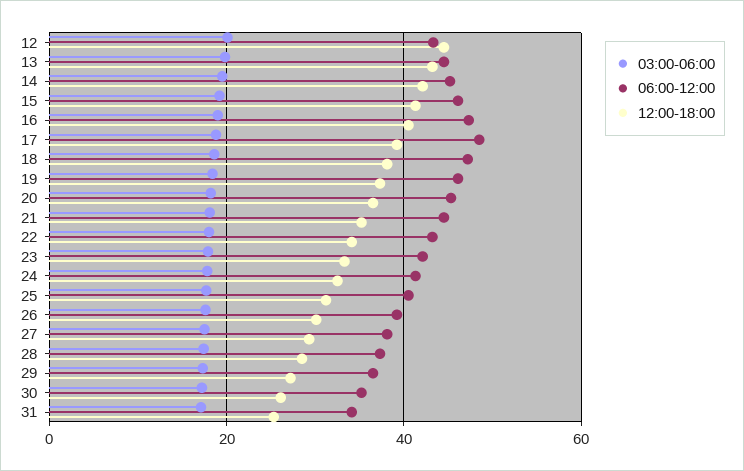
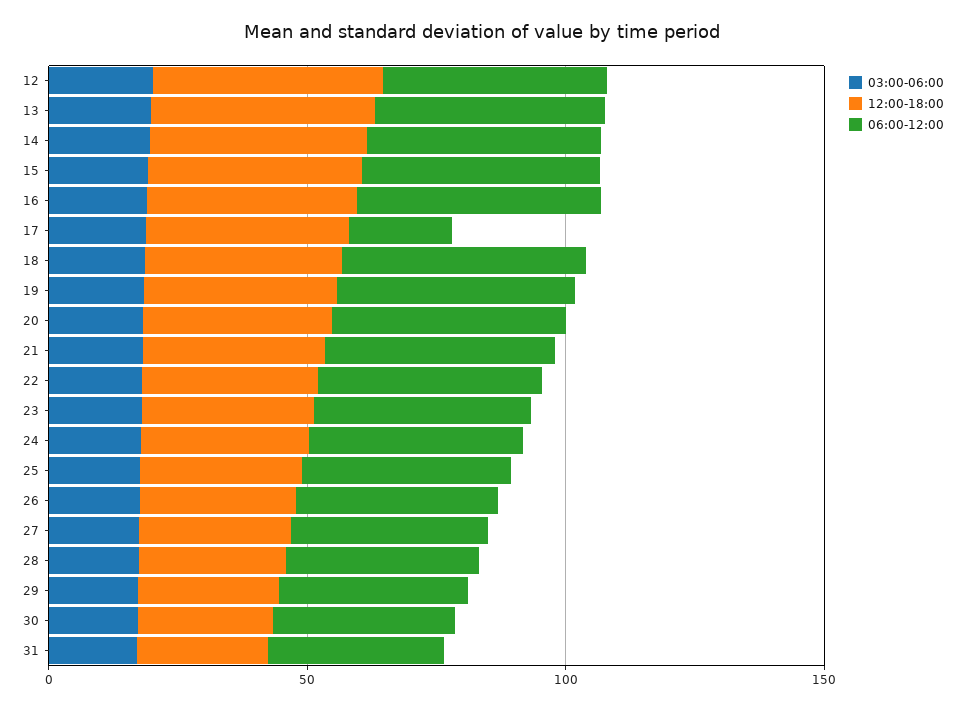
  {
    "03:00-06:00": {
      "12": 20,
      "13": 20,
      "14": 20,
      "15": 20,
      "16": 20,
      "17": 18,
      "18": 18,
      "19": 18,
      "20": 18,
      "21": 18,
      "22": 18,
      "23": 18,
      "24": 18,
      "25": 18,
      "26": 18,
      "27": 18,
      "28": 18,
      "29": 18,
      "30": 18,
      "31": 18
    },
    "06:00-12:00": {
      "12": 44,
      "13": 44,
      "14": 46,
      "15": 46,
      "16": 48,
-     "17": 48,
+     "17": 20,
      "18": 48,
      "19": 46,
      "20": 46,
      "21": 44,
      "22": 44,
      "23": 42,
      "24": 42,
      "25": 40,
      "26": 40,
      "27": 38,
      "28": 38,
      "29": 36,
      "30": 36,
      "31": 34
    },
    "12:00-18:00": {
      "12": 44,
      "13": 44,
      "14": 42,
      "15": 42,
      "16": 40,
      "17": 40,
      "18": 38,
      "19": 38,
      "20": 36,
      "21": 36,
      "22": 34,
      "23": 34,
      "24": 32,
      "25": 32,
      "26": 30,
      "27": 30,
      "28": 28,
      "29": 28,
      "30": 26,
      "31": 26
    }
  }

